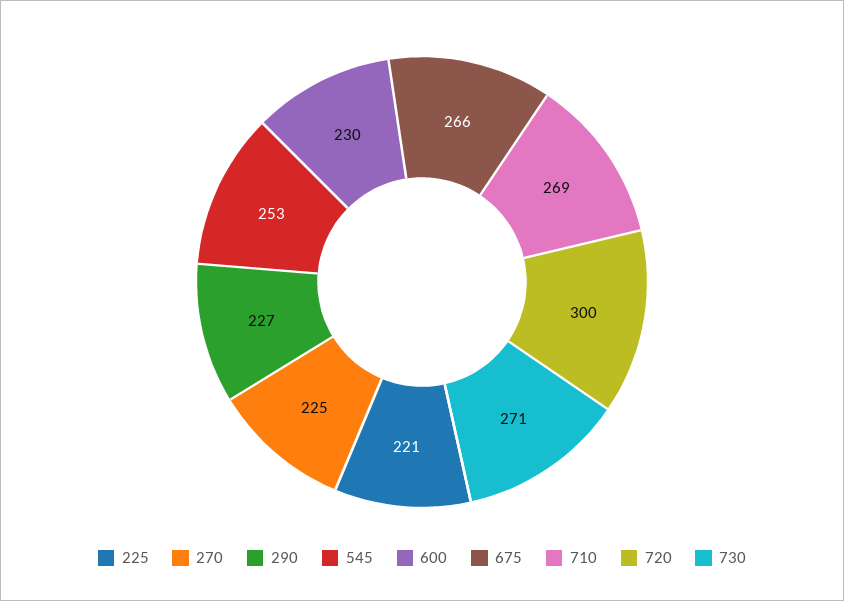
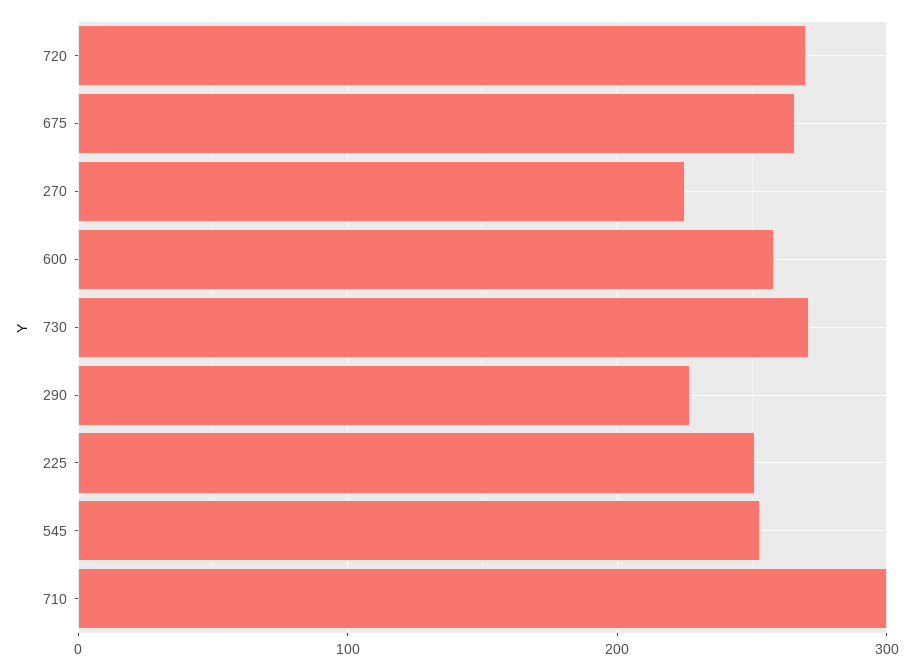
  {
-   "225": 221,
+   "225": 250,
    "270": 225,
    "290": 227,
    "545": 253,
-   "600": 230,
+   "600": 260,
    "675": 266,
-   "710": 269,
+   "710": 300,
-   "720": 300,
+   "720": 270,
    "730": 271
  }

